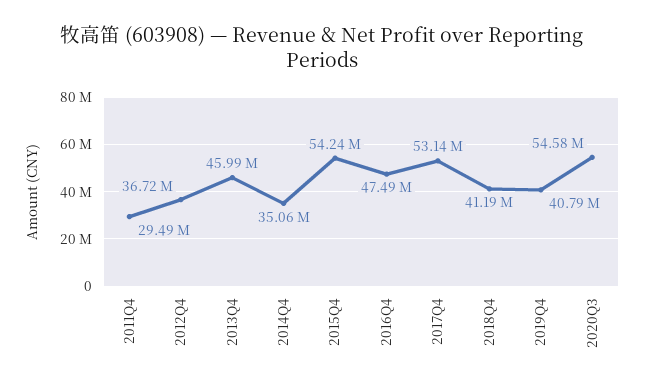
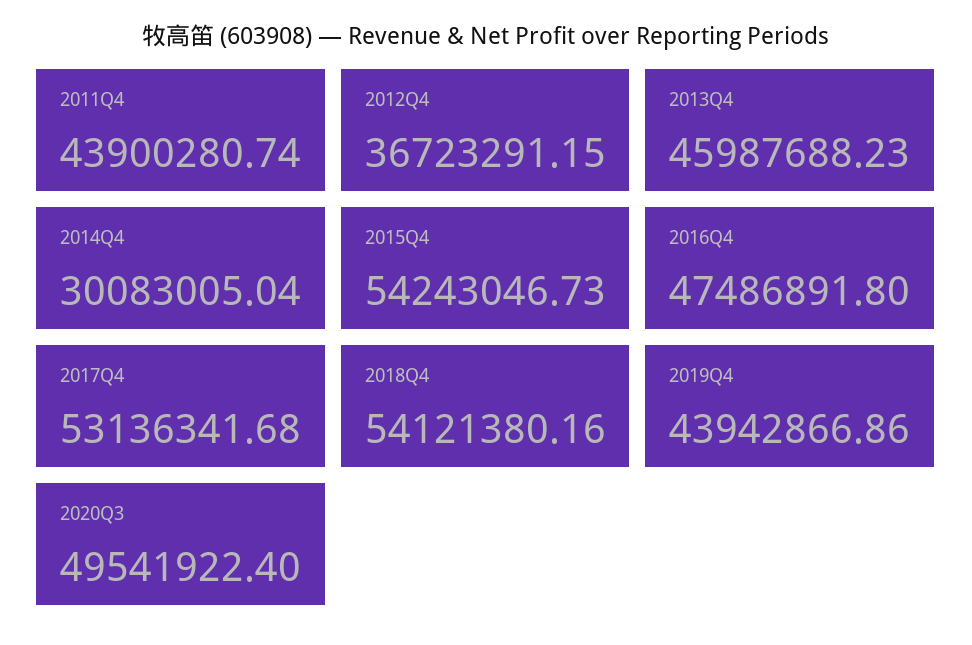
  {
-   "2011Q4": 29490000,
+   "2011Q4": 43900280.74,
    "2012Q4": 36723291.15,
    "2013Q4": 45987688.23,
-   "2014Q4": 35060000,
+   "2014Q4": 30083005.04,
    "2015Q4": 54243046.73,
    "2016Q4": 47486891.8,
    "2017Q4": 53136341.68,
-   "2018Q4": 41190000,
+   "2018Q4": 54121380.16,
-   "2019Q4": 40790000,
+   "2019Q4": 43942866.86,
-   "2020Q3": 54580000
+   "2020Q3": 49541922.4
  }

